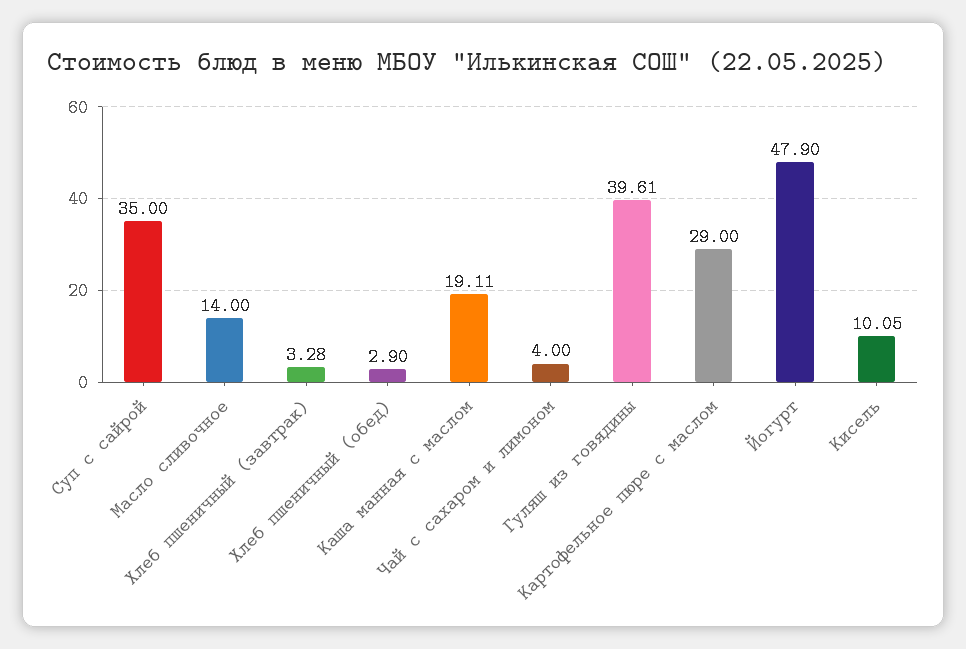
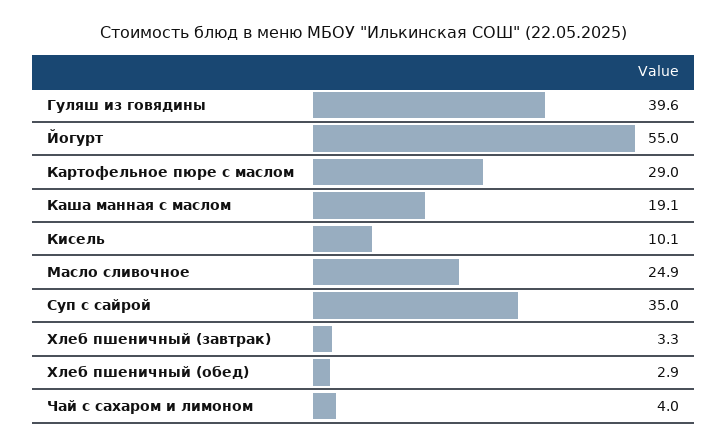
  {
    "Суп с сайрой": 35,
-   "Масло сливочное": 14,
+   "Масло сливочное": 24.9,
    "Хлеб пшеничный (завтрак)": 3.28,
    "Хлеб пшеничный (обед)": 2.9,
    "Каша манная с маслом": 19.11,
    "Чай с сахаром и лимоном": 4,
    "Гуляш из говядины": 39.61,
    "Картофельное пюре с маслом": 29,
-   "Йогурт": 47.9,
+   "Йогурт": 55,
    "Кисель": 10.05
  }

